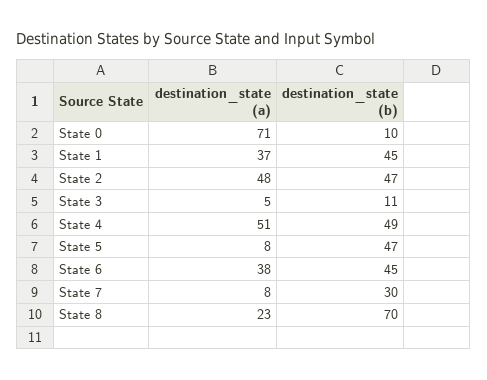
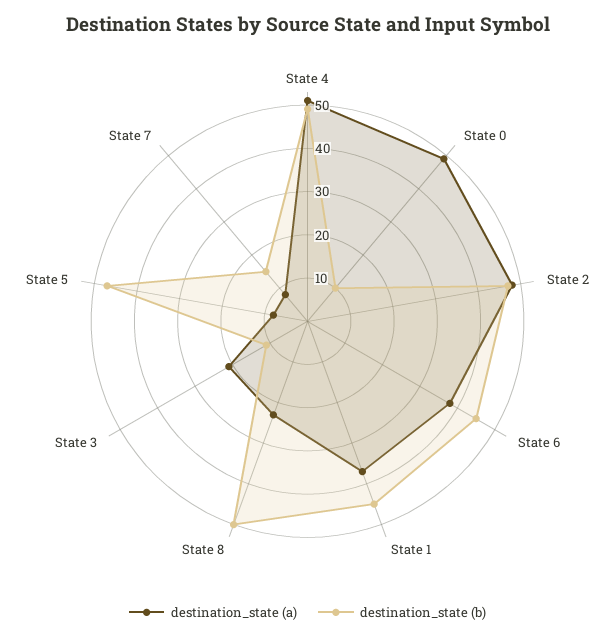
  {
    "destination_state (a)": {
-     "State 0": 71,
+     "State 0": 50,
      "State 1": 37,
      "State 2": 48,
-     "State 3": 5,
+     "State 3": 20,
      "State 4": 51,
      "State 5": 8,
      "State 6": 38,
      "State 7": 8,
      "State 8": 23
    },
    "destination_state (b)": {
      "State 0": 10,
      "State 1": 45,
      "State 2": 47,
      "State 3": 11,
      "State 4": 49,
      "State 5": 47,
      "State 6": 45,
-     "State 7": 30,
+     "State 7": 15,
-     "State 8": 70
+     "State 8": 50
    }
  }

